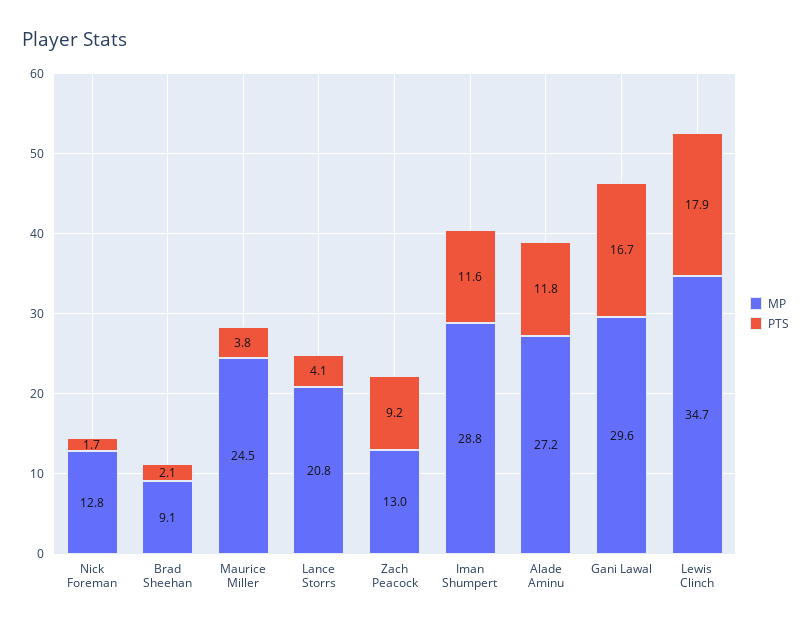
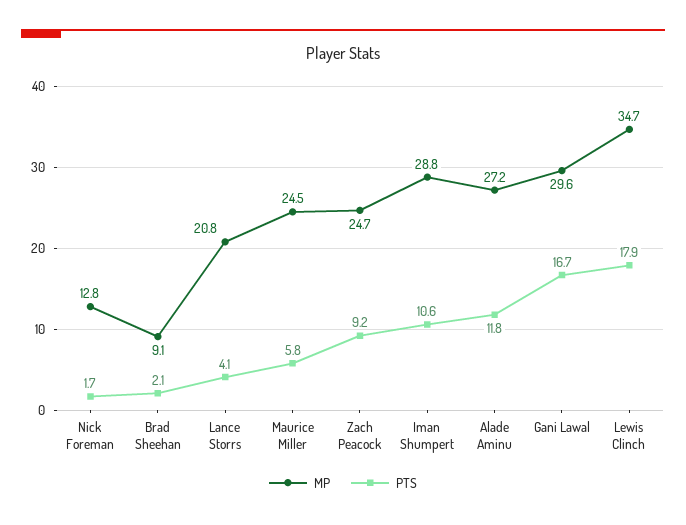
  {
    "MP": {
      "Nick Foreman": 12.8,
      "Brad Sheehan": 9.1,
      "Maurice Miller": 24.5,
      "Lance Storrs": 20.8,
-     "Zach Peacock": 13,
+     "Zach Peacock": 24.7,
      "Iman Shumpert": 28.8,
      "Alade Aminu": 27.2,
      "Gani Lawal": 29.6,
      "Lewis Clinch": 34.7
    },
    "PTS": {
      "Nick Foreman": 1.7,
      "Brad Sheehan": 2.1,
-     "Maurice Miller": 3.8,
+     "Maurice Miller": 5.8,
      "Lance Storrs": 4.1,
      "Zach Peacock": 9.2,
-     "Iman Shumpert": 11.6,
+     "Iman Shumpert": 10.6,
      "Alade Aminu": 11.8,
      "Gani Lawal": 16.7,
      "Lewis Clinch": 17.9
    }
  }

